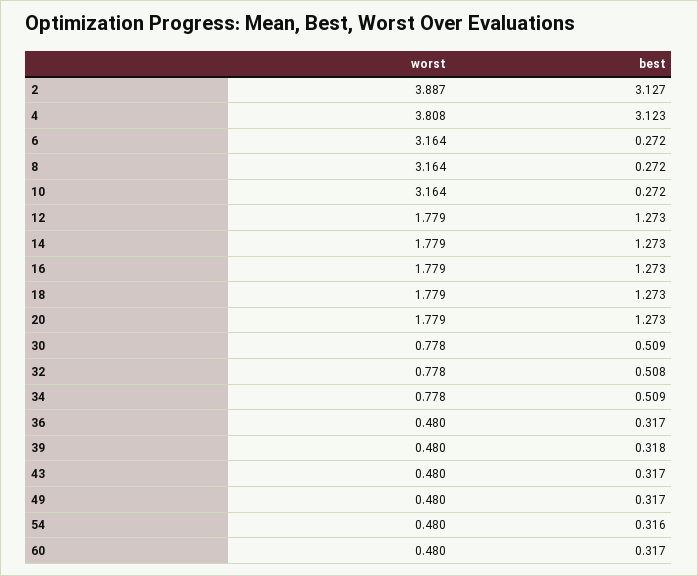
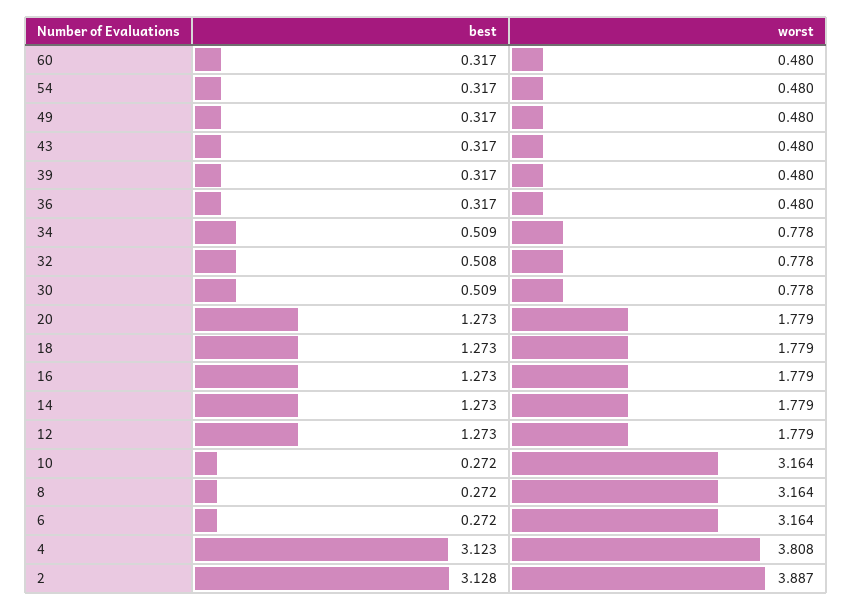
  {
    "worst": {
      "2": 3.887,
      "4": 3.808,
      "6": 3.164,
      "8": 3.164,
      "10": 3.164,
      "12": 1.779,
      "14": 1.779,
      "16": 1.779,
      "18": 1.779,
      "20": 1.779,
      "30": 0.778,
      "32": 0.778,
      "34": 0.778,
      "36": 0.48,
      "39": 0.48,
      "43": 0.48,
      "49": 0.48,
      "54": 0.48,
      "60": 0.48
    },
    "best": {
-     "2": 3.127,
+     "2": 3.128,
      "4": 3.123,
      "6": 0.272,
      "8": 0.272,
      "10": 0.272,
      "12": 1.273,
      "14": 1.273,
      "16": 1.273,
      "18": 1.273,
      "20": 1.273,
      "30": 0.509,
      "32": 0.508,
      "34": 0.509,
      "36": 0.317,
-     "39": 0.318,
+     "39": 0.317,
      "43": 0.317,
      "49": 0.317,
-     "54": 0.316,
+     "54": 0.317,
      "60": 0.317
    }
  }

